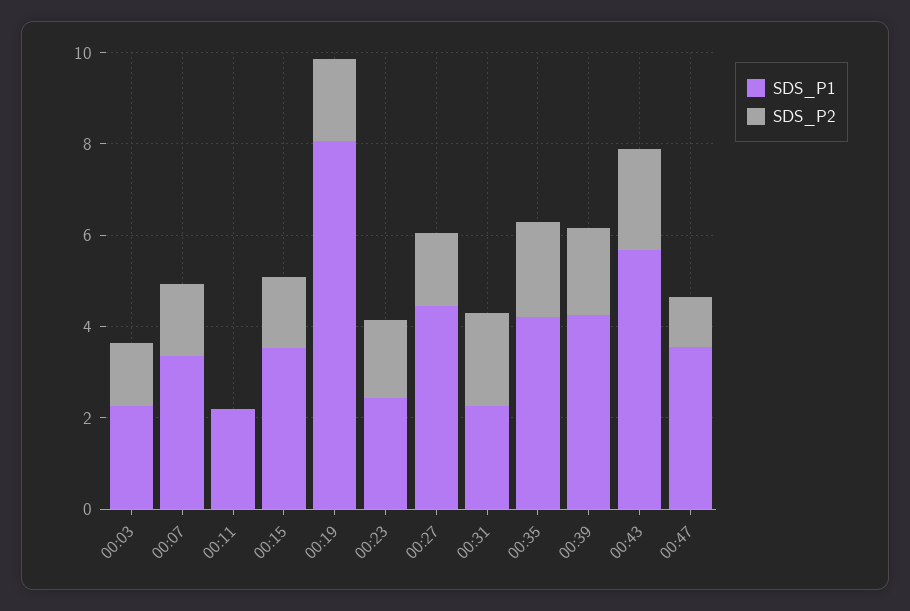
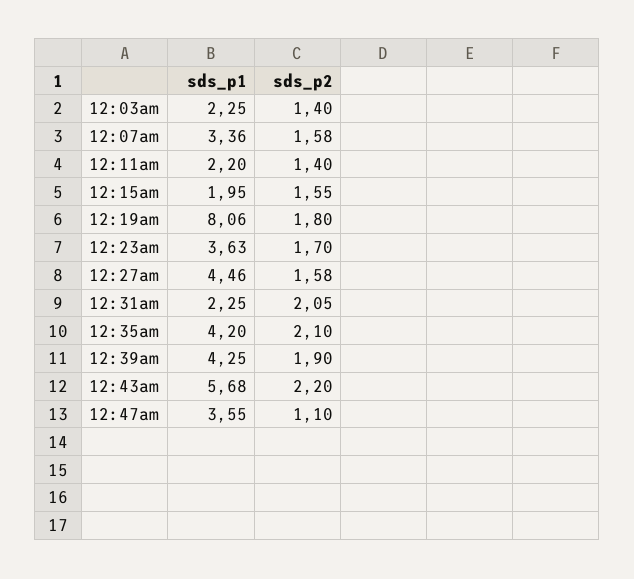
  {
    "SDS_P1": {
      "00:03": 2.25,
      "00:07": 3.36,
      "00:11": 2.2,
-     "00:15": 3.5,
+     "00:15": 1.95,
      "00:19": 8.06,
-     "00:23": 2.5,
+     "00:23": 3.63,
      "00:27": 4.46,
      "00:31": 2.25,
      "00:35": 4.2,
      "00:39": 4.25,
      "00:43": 5.68,
      "00:47": 3.55
    },
    "SDS_P2": {
      "00:03": 1.4,
      "00:07": 1.58,
-     "00:11": 0,
+     "00:11": 1.4,
      "00:15": 1.55,
      "00:19": 1.8,
      "00:23": 1.7,
      "00:27": 1.58,
      "00:31": 2.05,
      "00:35": 2.1,
      "00:39": 1.9,
      "00:43": 2.2,
      "00:47": 1.1
    }
  }

